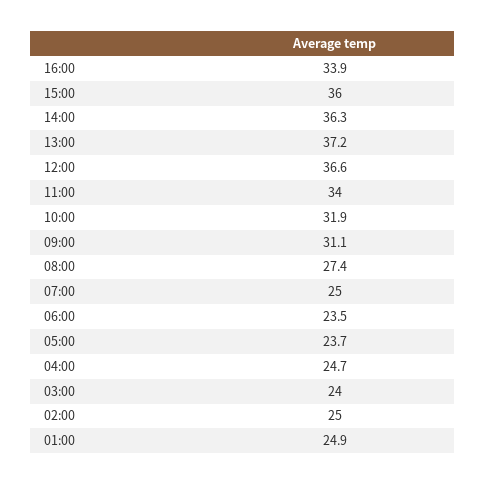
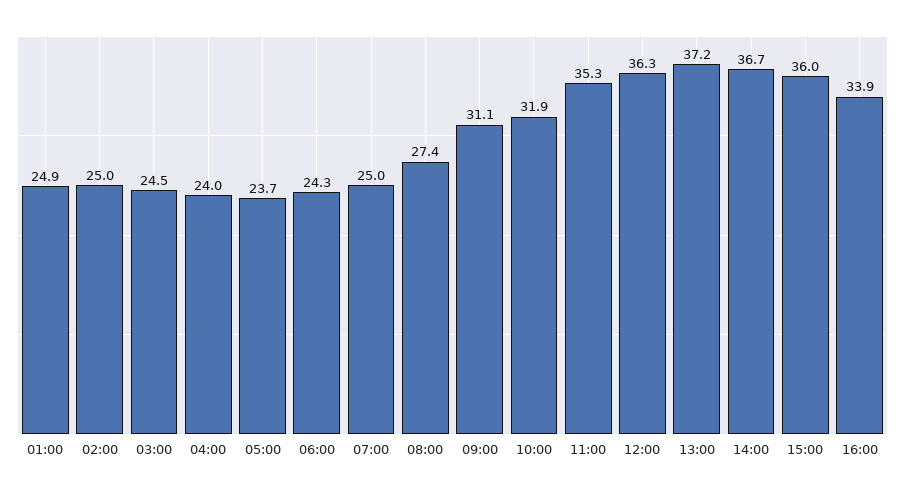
  {
    "16:00": 33.9,
    "15:00": 36,
-   "14:00": 36.3,
+   "14:00": 36.7,
    "13:00": 37.2,
-   "12:00": 36.6,
+   "12:00": 36.3,
-   "11:00": 34,
+   "11:00": 35.3,
    "10:00": 31.9,
    "09:00": 31.1,
    "08:00": 27.4,
    "07:00": 25,
-   "06:00": 23.5,
+   "06:00": 24.3,
    "05:00": 23.7,
-   "04:00": 24.7,
+   "04:00": 24,
-   "03:00": 24,
+   "03:00": 24.5,
    "02:00": 25,
    "01:00": 24.9
  }

